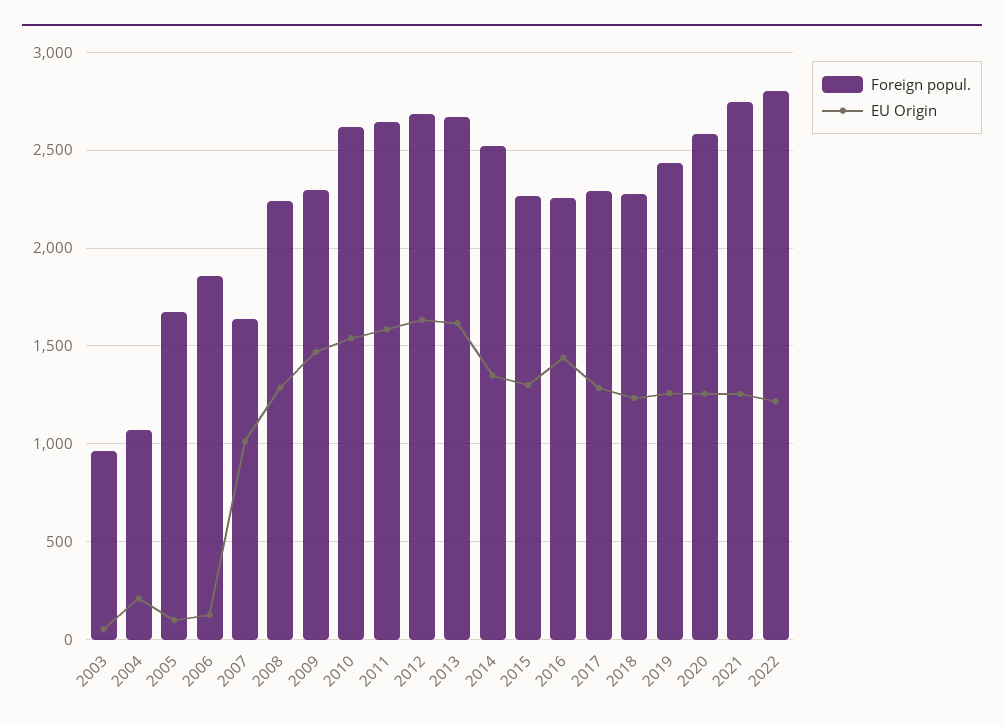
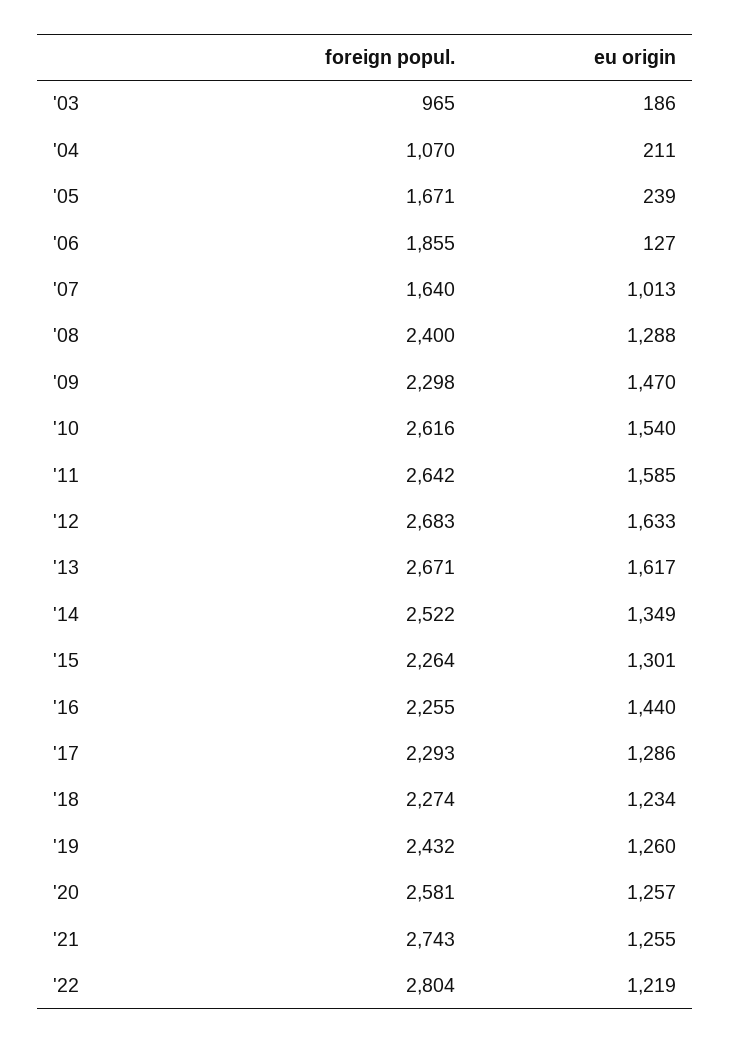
  {
    "Foreign popul.": {
      "2003": 965,
      "2004": 1070,
      "2005": 1671,
      "2006": 1855,
      "2007": 1640,
-     "2008": 2250,
+     "2008": 2400,
      "2009": 2298,
      "2010": 2616,
      "2011": 2642,
      "2012": 2683,
      "2013": 2671,
      "2014": 2522,
      "2015": 2264,
      "2016": 2255,
      "2017": 2293,
      "2018": 2274,
      "2019": 2432,
      "2020": 2581,
      "2021": 2743,
      "2022": 2804
    },
    "EU Origin": {
-     "2003": 50,
+     "2003": 186,
      "2004": 211,
-     "2005": 100,
+     "2005": 239,
      "2006": 127,
      "2007": 1013,
      "2008": 1288,
      "2009": 1470,
      "2010": 1540,
      "2011": 1585,
      "2012": 1633,
      "2013": 1617,
      "2014": 1349,
      "2015": 1301,
      "2016": 1440,
      "2017": 1286,
      "2018": 1234,
      "2019": 1260,
      "2020": 1257,
      "2021": 1255,
      "2022": 1219
    }
  }

